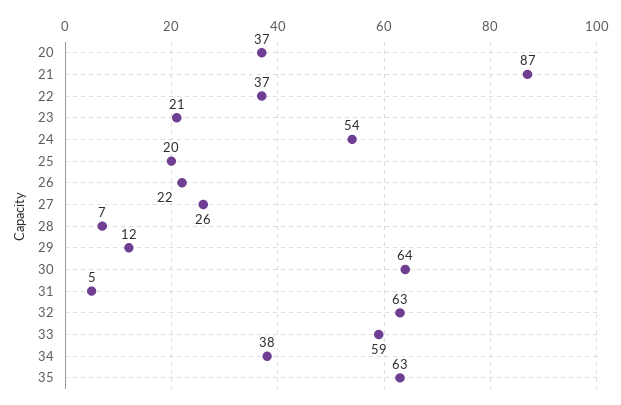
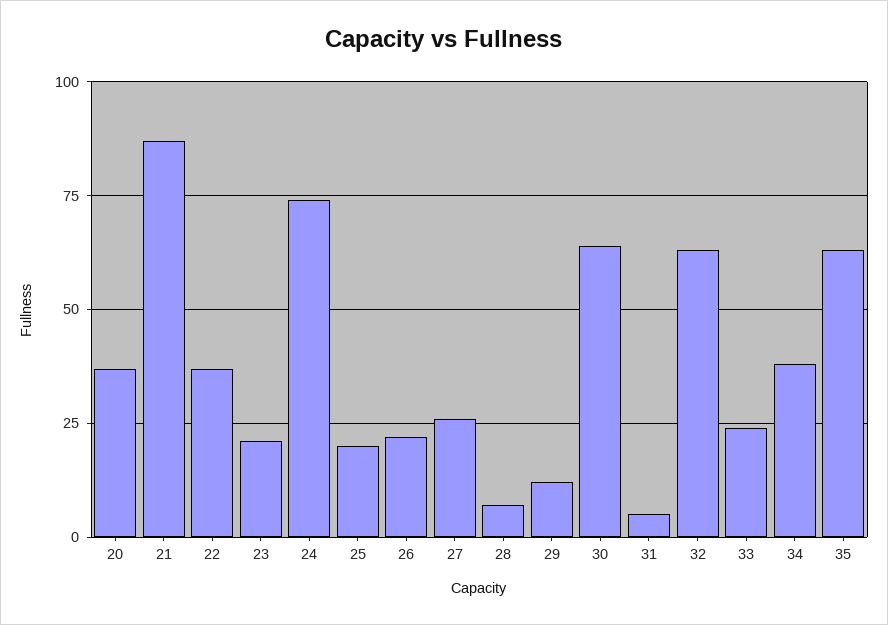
  {
    "20": 37,
    "21": 87,
    "22": 37,
    "23": 21,
-   "24": 54,
+   "24": 75,
    "25": 20,
    "26": 22,
    "27": 26,
    "28": 7,
    "29": 12,
    "30": 64,
    "31": 5,
    "32": 63,
-   "33": 59,
+   "33": 25,
    "34": 38,
    "35": 63
  }

